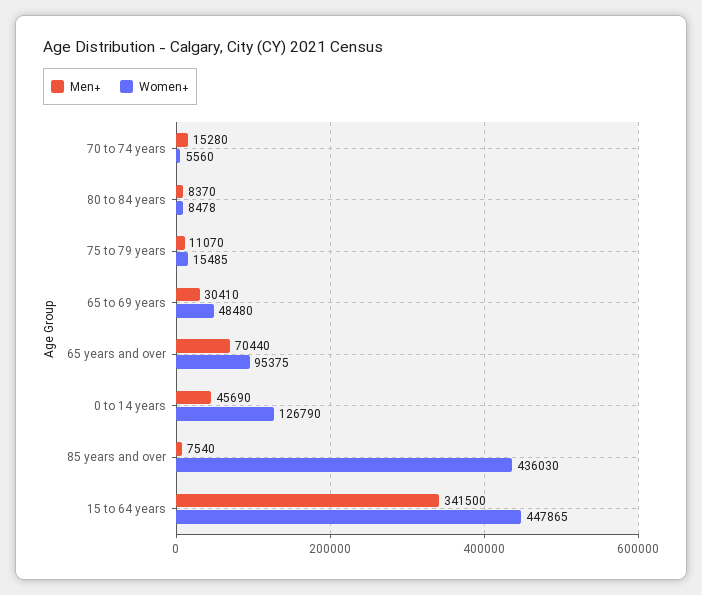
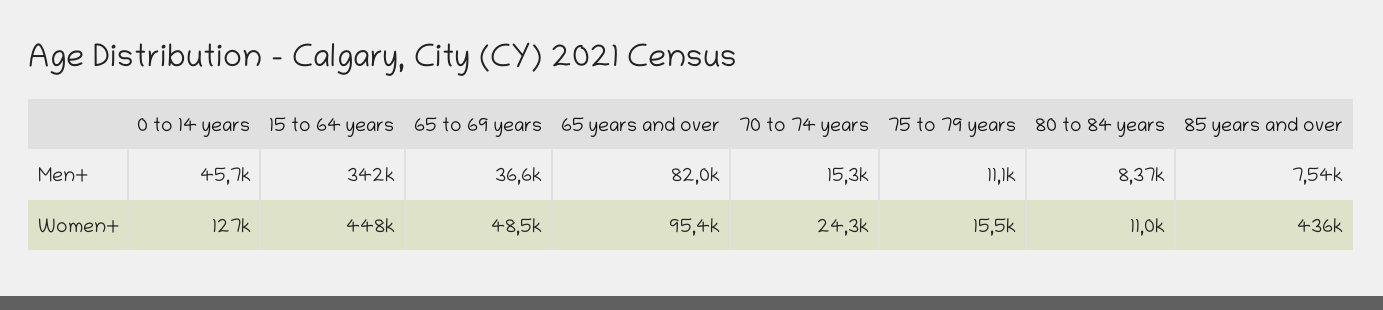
  {
    "Men+": {
      "70 to 74 years": 15280,
      "80 to 84 years": 8370,
      "75 to 79 years": 11070,
-     "65 to 69 years": 30410,
+     "65 to 69 years": 36600,
-     "65 years and over": 70440,
+     "65 years and over": 82000,
      "0 to 14 years": 45690,
      "85 years and over": 7540,
      "15 to 64 years": 341500
    },
    "Women+": {
-     "70 to 74 years": 5560,
+     "70 to 74 years": 24300,
-     "80 to 84 years": 8478,
+     "80 to 84 years": 11000,
      "75 to 79 years": 15485,
      "65 to 69 years": 48480,
      "65 years and over": 95375,
      "0 to 14 years": 126790,
      "85 years and over": 436030,
      "15 to 64 years": 447865
    }
  }

